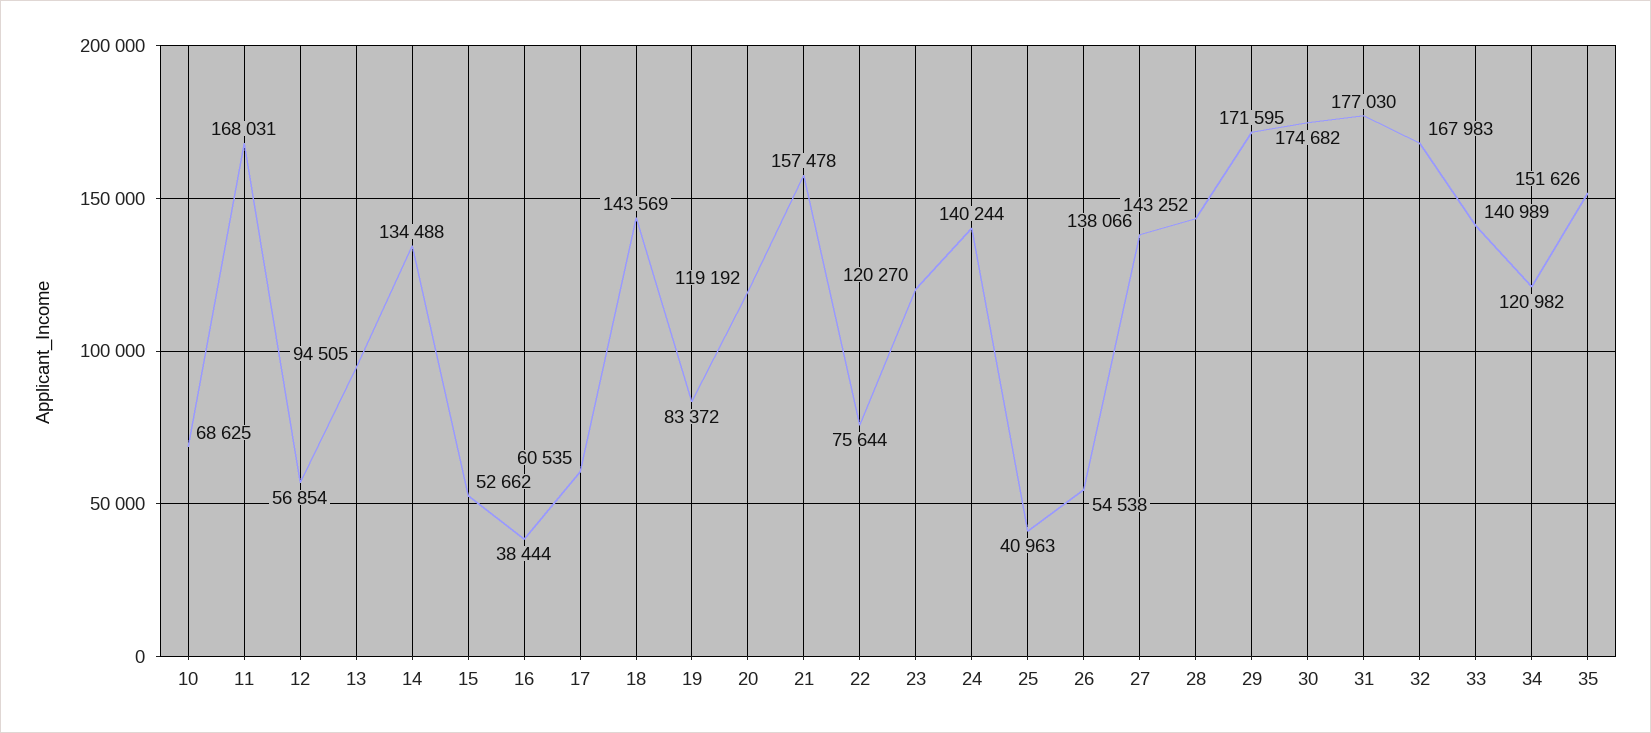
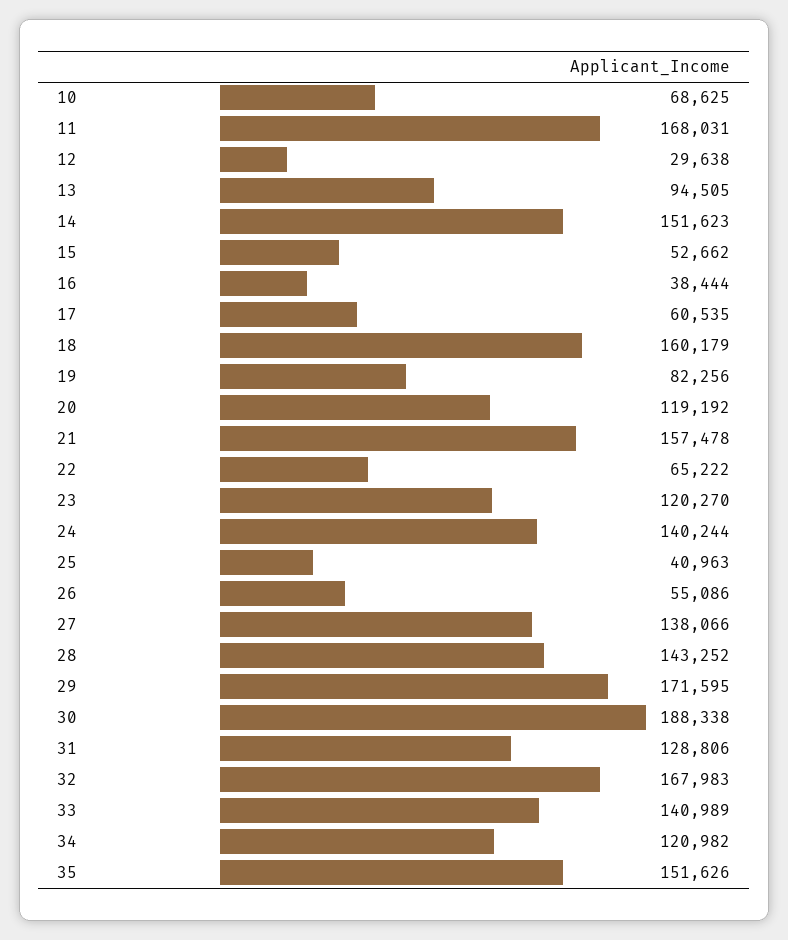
  {
    "10": 68625,
    "11": 168031,
-   "12": 56854,
+   "12": 29638,
    "13": 94505,
-   "14": 134488,
+   "14": 151623,
    "15": 52662,
    "16": 38444,
    "17": 60535,
-   "18": 143569,
+   "18": 160179,
-   "19": 83372,
+   "19": 82256,
    "20": 119192,
    "21": 157478,
-   "22": 75644,
+   "22": 65222,
    "23": 120270,
    "24": 140244,
    "25": 40963,
-   "26": 54538,
+   "26": 55086,
    "27": 138066,
    "28": 143252,
    "29": 171595,
-   "30": 174682,
+   "30": 188338,
-   "31": 177030,
+   "31": 128806,
    "32": 167983,
    "33": 140989,
    "34": 120982,
    "35": 151626
  }

